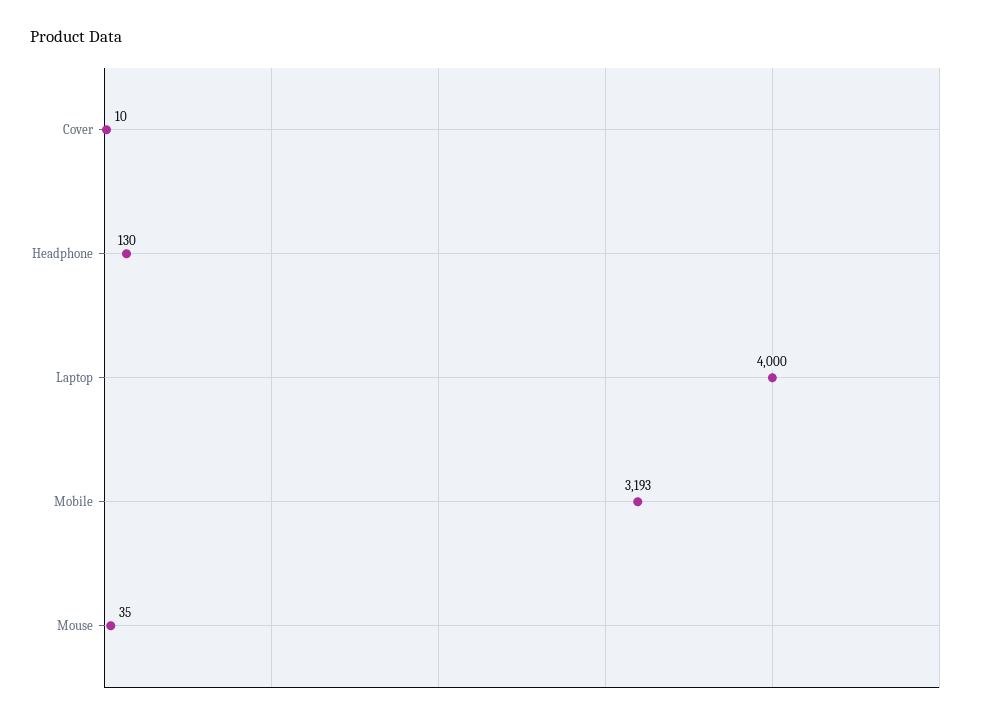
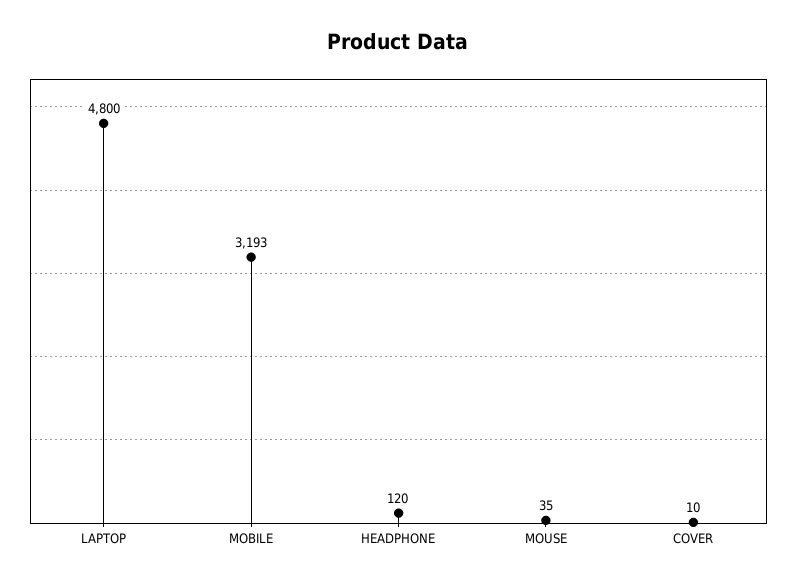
  {
    "Cover": 10,
-   "Headphone": 130,
+   "Headphone": 120,
-   "Laptop": 4000,
+   "Laptop": 4800,
    "Mobile": 3193,
    "Mouse": 35
  }

